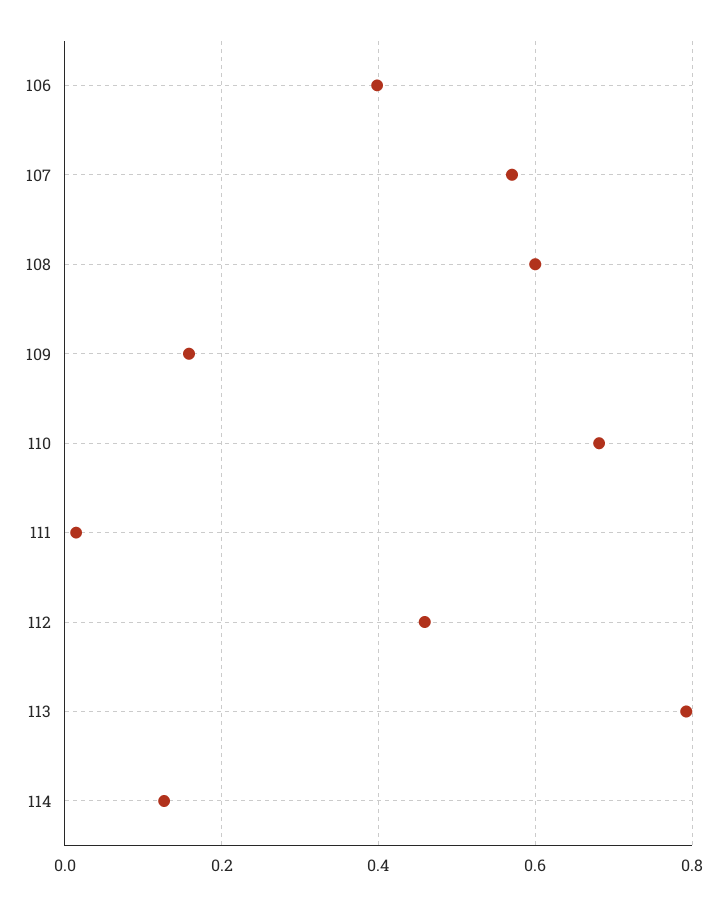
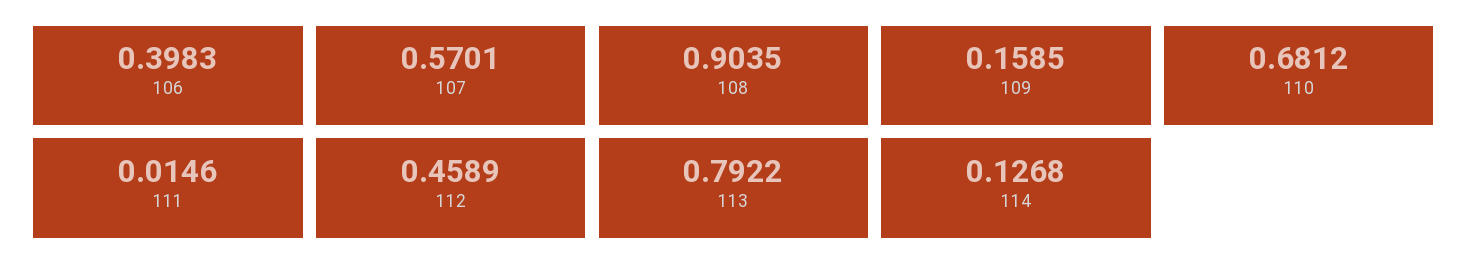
  {
    "106": 0.3983,
    "107": 0.5701,
-   "108": 0.6,
+   "108": 0.9035,
    "109": 0.1585,
    "110": 0.6812,
    "111": 0.0146,
    "112": 0.4589,
    "113": 0.7922,
    "114": 0.1268
  }

